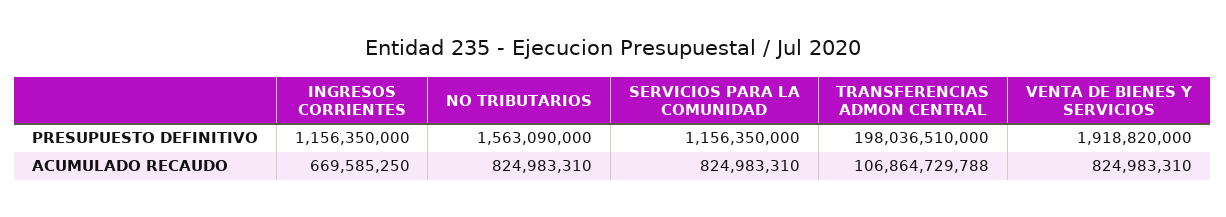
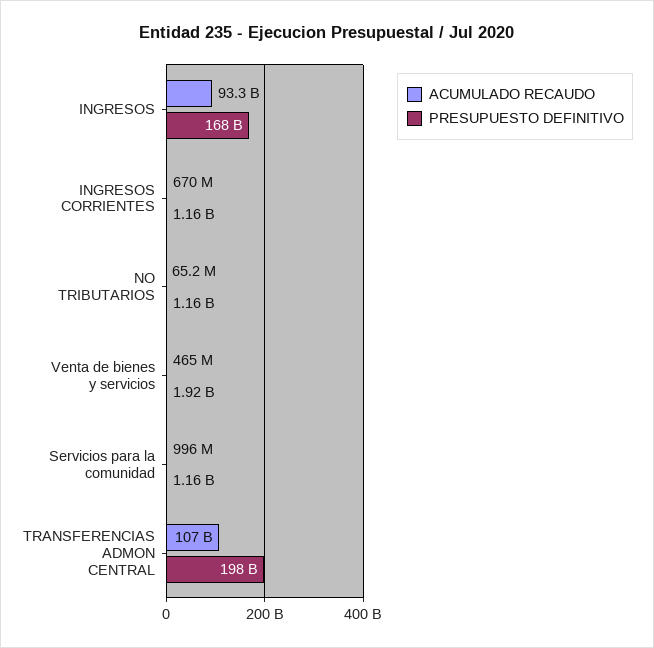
  {
    "PRESUPUESTO DEFINITIVO": {
      "INGRESOS CORRIENTES": 1156350000,
-     "NO TRIBUTARIOS": 1563090000,
+     "NO TRIBUTARIOS": 1160000000,
      "SERVICIOS PARA LA COMUNIDAD": 1156350000,
      "TRANSFERENCIAS ADMON CENTRAL": 198036510000,
-     "VENTA DE BIENES Y SERVICIOS": 1918820000
+     "VENTA DE BIENES Y SERVICIOS": 1918820000,
+     "INGRESOS": 168000000000
    },
    "ACUMULADO RECAUDO": {
      "INGRESOS CORRIENTES": 669585250,
-     "NO TRIBUTARIOS": 824983310,
+     "NO TRIBUTARIOS": 65200000,
-     "SERVICIOS PARA LA COMUNIDAD": 824983310,
+     "SERVICIOS PARA LA COMUNIDAD": 996000000,
      "TRANSFERENCIAS ADMON CENTRAL": 106864729788,
-     "VENTA DE BIENES Y SERVICIOS": 824983310
+     "VENTA DE BIENES Y SERVICIOS": 465000000,
+     "INGRESOS": 93300000000
    }
  }

